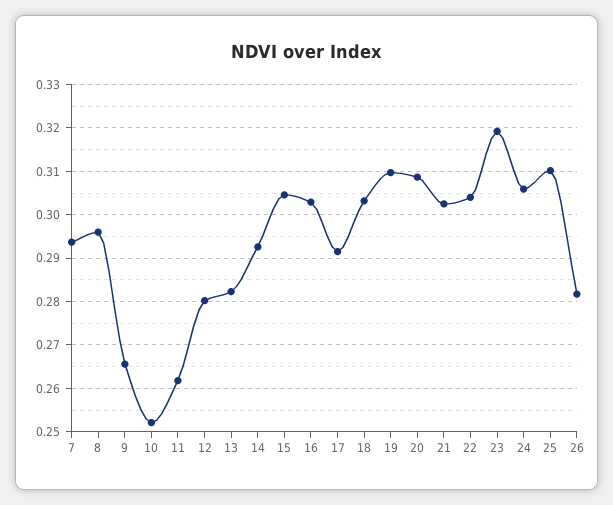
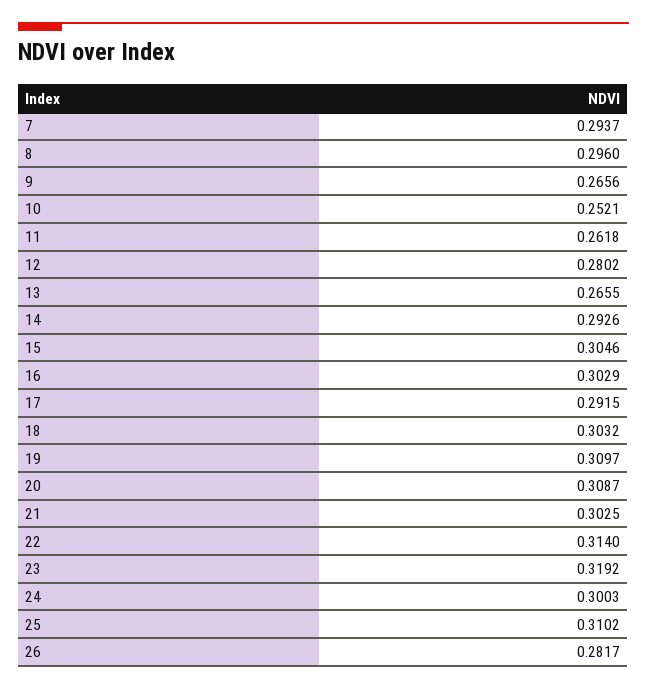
  {
    "7": 0.2937,
    "8": 0.296,
    "9": 0.2656,
    "10": 0.2521,
    "11": 0.2618,
    "12": 0.2802,
-   "13": 0.282,
+   "13": 0.2655,
    "14": 0.2926,
    "15": 0.3046,
    "16": 0.3029,
    "17": 0.2915,
    "18": 0.3032,
    "19": 0.3097,
    "20": 0.3087,
    "21": 0.3025,
-   "22": 0.304,
+   "22": 0.314,
    "23": 0.3192,
-   "24": 0.306,
+   "24": 0.3003,
    "25": 0.3102,
    "26": 0.2817
  }

